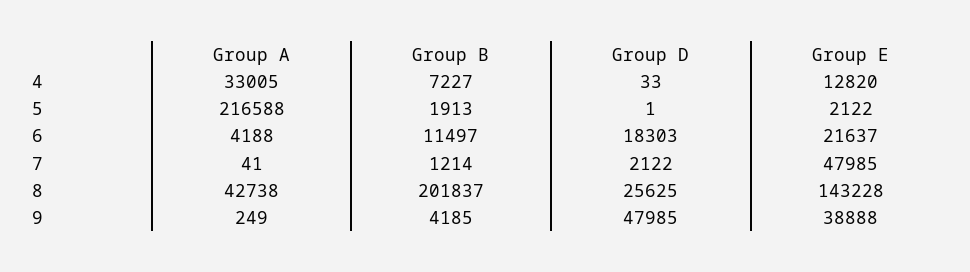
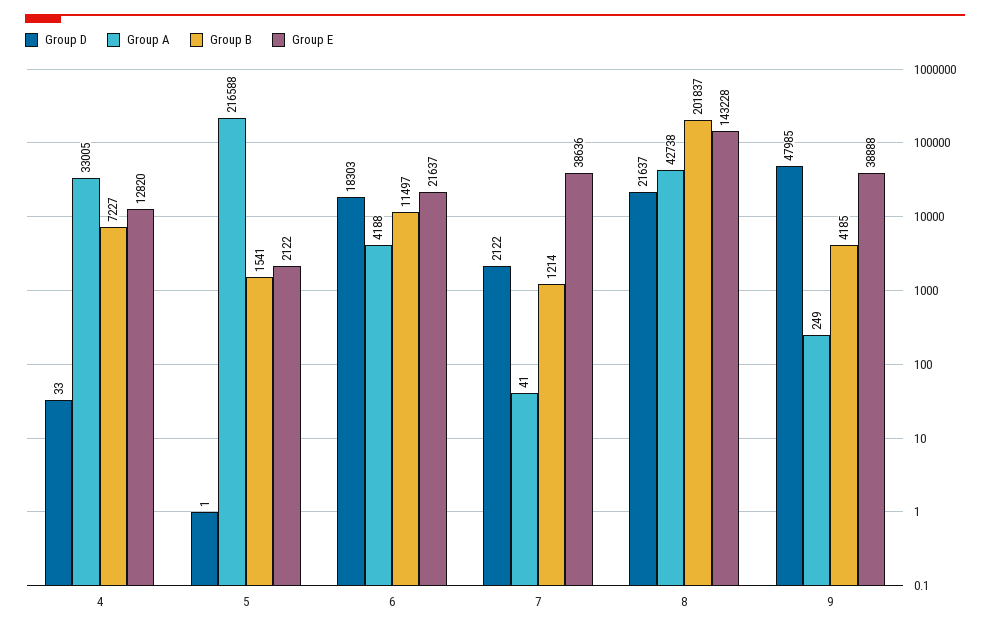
  {
    "Group A": {
      "4": 33005,
      "5": 216588,
      "6": 4188,
      "7": 41,
      "8": 42738,
      "9": 249
    },
    "Group B": {
      "4": 7227,
-     "5": 1913,
+     "5": 1541,
      "6": 11497,
      "7": 1214,
      "8": 201837,
      "9": 4185
    },
    "Group D": {
      "4": 33,
      "5": 1,
      "6": 18303,
      "7": 2122,
-     "8": 25625,
+     "8": 21637,
      "9": 47985
    },
    "Group E": {
      "4": 12820,
      "5": 2122,
      "6": 21637,
-     "7": 47985,
+     "7": 38636,
      "8": 143228,
      "9": 38888
    }
  }

